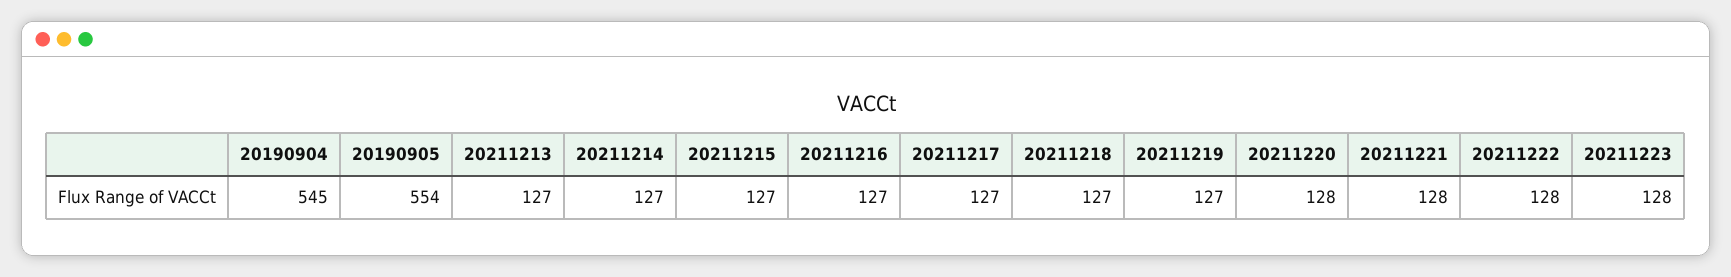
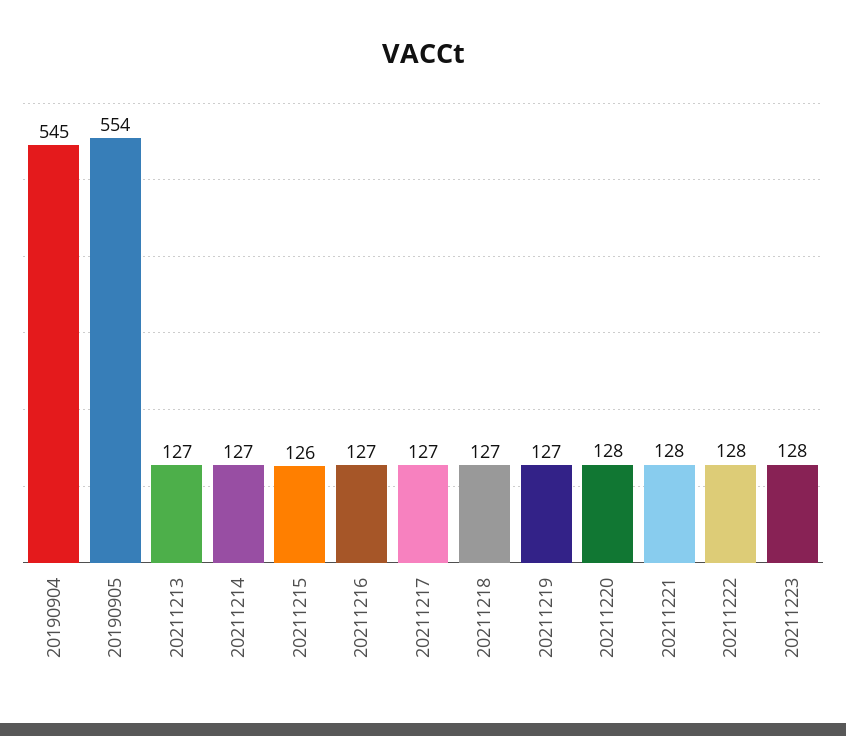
  {
    "20190904": 545,
    "20190905": 554,
    "20211213": 127,
    "20211214": 127,
-   "20211215": 127,
+   "20211215": 126,
    "20211216": 127,
    "20211217": 127,
    "20211218": 127,
    "20211219": 127,
    "20211220": 128,
    "20211221": 128,
    "20211222": 128,
    "20211223": 128
  }

